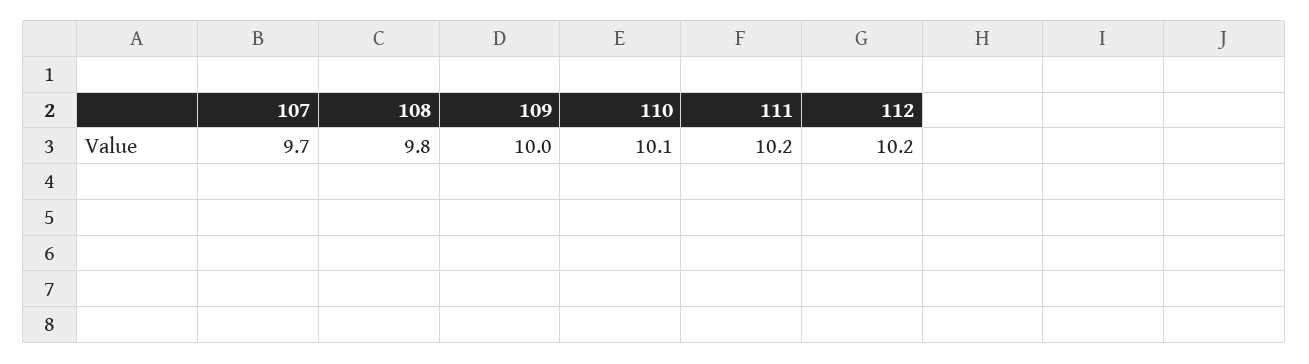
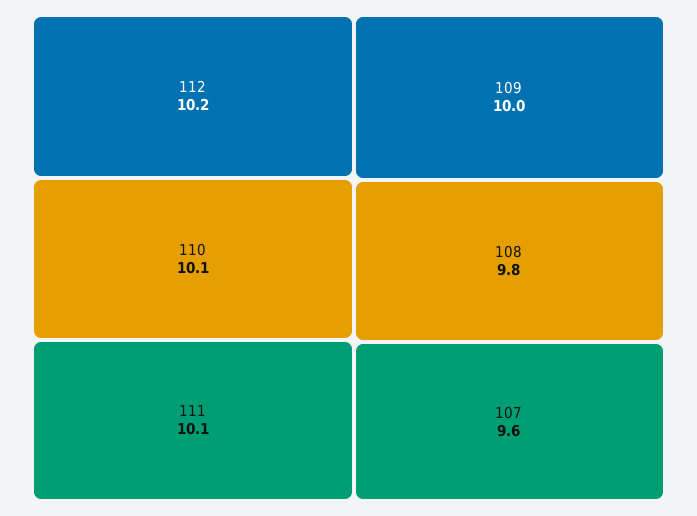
  {
-   "107": 9.7,
+   "107": 9.6,
    "108": 9.8,
    "109": 10,
    "110": 10.1,
-   "111": 10.2,
+   "111": 10.1,
    "112": 10.2
  }

